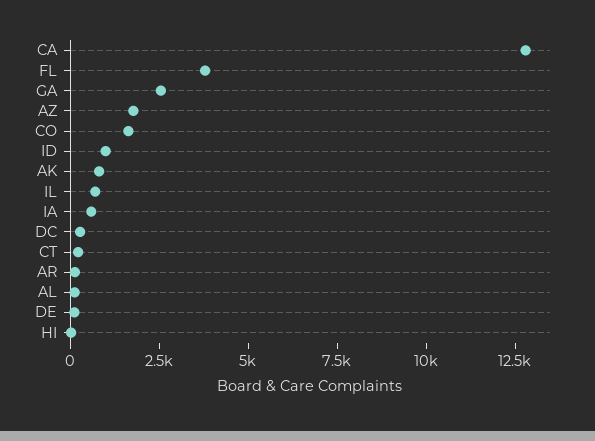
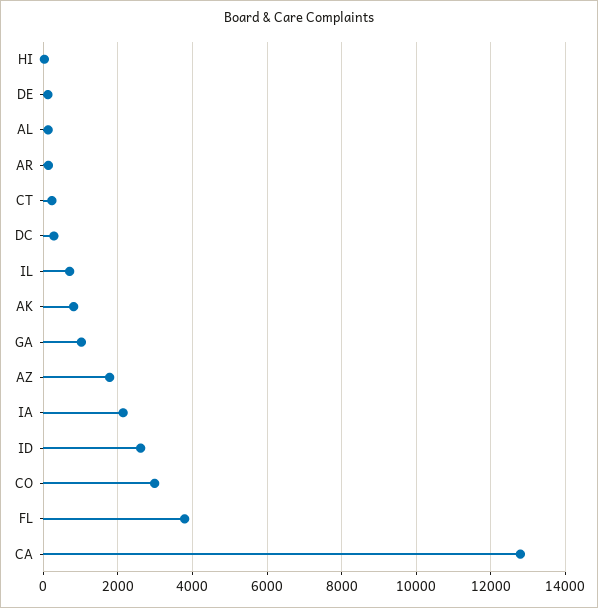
  {
    "CA": 12800,
    "FL": 3800,
-   "GA": 2500,
+   "GA": 1000,
    "AZ": 1800,
-   "CO": 1500,
+   "CO": 3000,
-   "ID": 1000,
+   "ID": 2600,
    "AK": 800,
    "IL": 800,
-   "IA": 500,
+   "IA": 2200,
    "DC": 200,
    "CT": 200,
    "AR": 200,
    "AL": 200,
    "DE": 200,
    "HI": 0
  }

